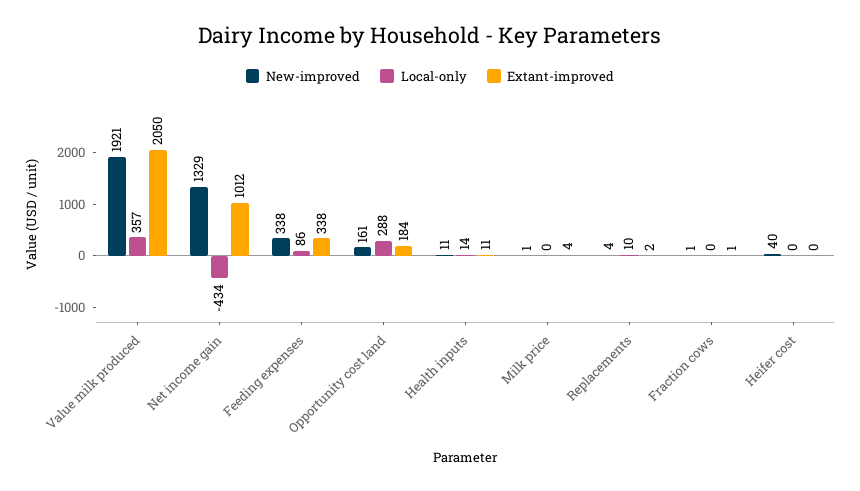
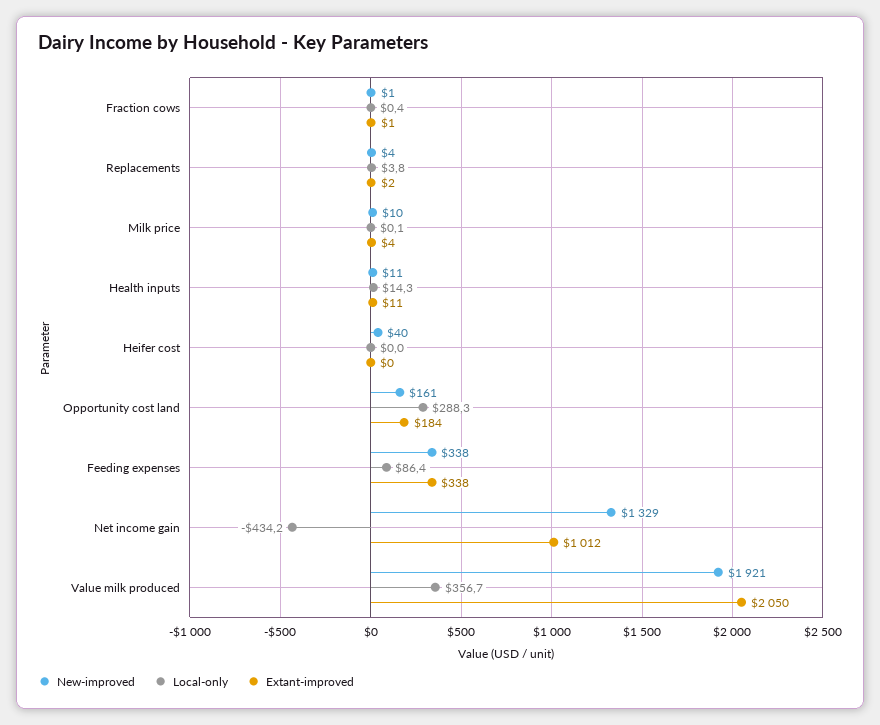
  {
    "New-improved": {
      "Value milk produced": 1921,
      "Net income gain": 1329,
      "Feeding expenses": 338,
      "Opportunity cost land": 161,
      "Health inputs": 11,
-     "Milk price": 1,
+     "Milk price": 10,
      "Replacements": 4,
      "Fraction cows": 1,
      "Heifer cost": 40
    },
    "Local-only": {
      "Value milk produced": 356.7,
      "Net income gain": -434.2,
      "Feeding expenses": 86.4,
      "Opportunity cost land": 288.3,
      "Health inputs": 14.3,
      "Milk price": 0.1,
-     "Replacements": 10,
+     "Replacements": 3.8,
      "Fraction cows": 0.4,
      "Heifer cost": 0
    },
    "Extant-improved": {
      "Value milk produced": 2050,
      "Net income gain": 1012,
      "Feeding expenses": 338,
      "Opportunity cost land": 184,
      "Health inputs": 11,
      "Milk price": 4,
      "Replacements": 2,
      "Fraction cows": 1,
      "Heifer cost": 0
    }
  }

